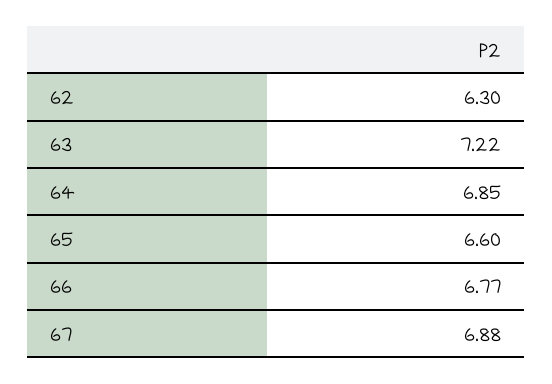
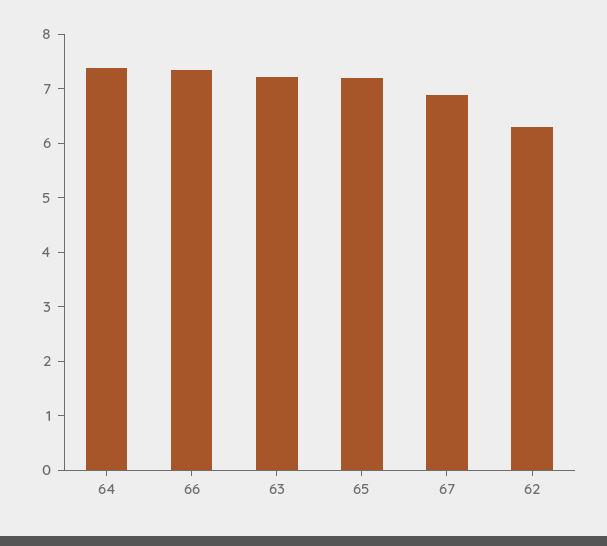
  {
    "62": 6.3,
    "63": 7.22,
-   "64": 6.85,
+   "64": 7.4,
-   "65": 6.6,
+   "65": 7.2,
-   "66": 6.77,
+   "66": 7.4,
    "67": 6.88
  }

